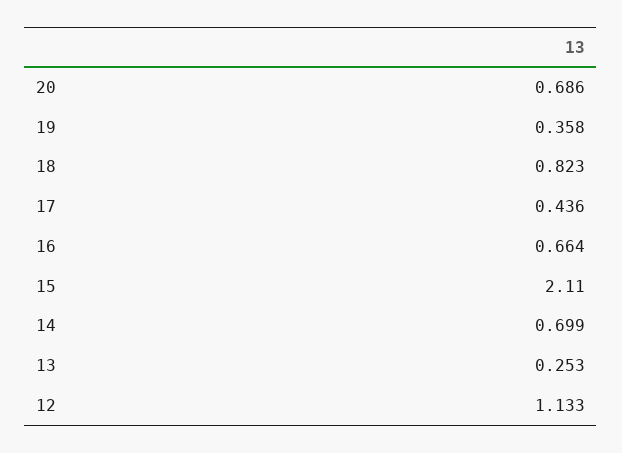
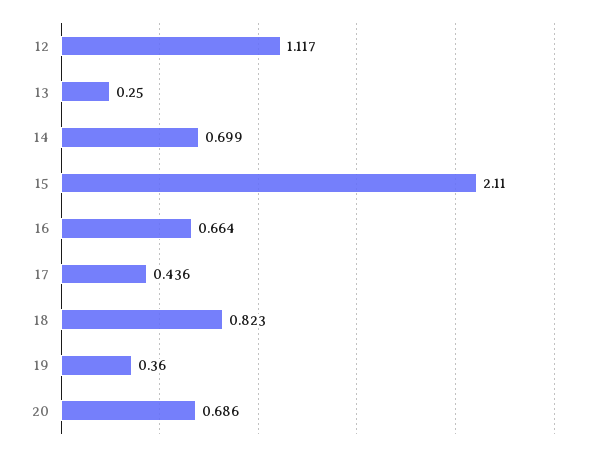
  {
    "20": 0.686,
-   "19": 0.358,
+   "19": 0.36,
    "18": 0.823,
    "17": 0.436,
    "16": 0.664,
    "15": 2.11,
    "14": 0.699,
-   "13": 0.253,
+   "13": 0.25,
-   "12": 1.133
+   "12": 1.117
  }

